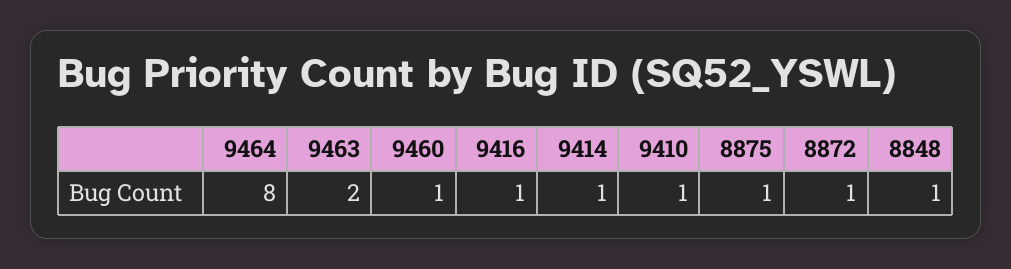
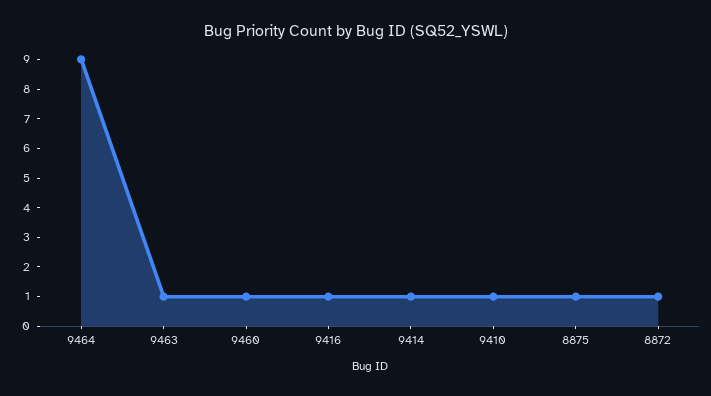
  {
-   "9464": 8,
+   "9464": 9,
-   "9463": 2,
+   "9463": 1,
    "9460": 1,
    "9416": 1,
    "9414": 1,
    "9410": 1,
    "8875": 1,
-   "8872": 1,
+   "8872": 1
-   "8848": 1
  }

